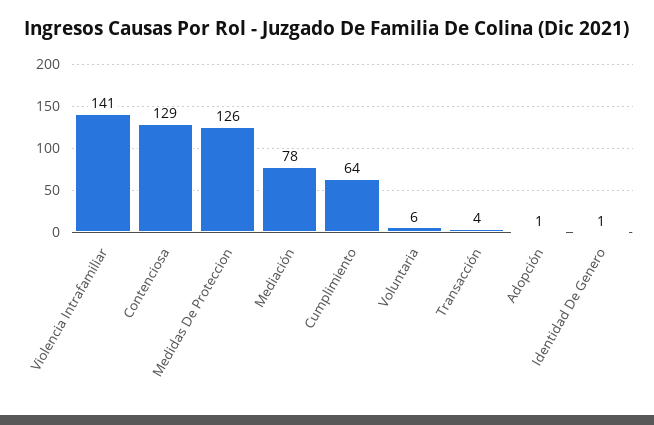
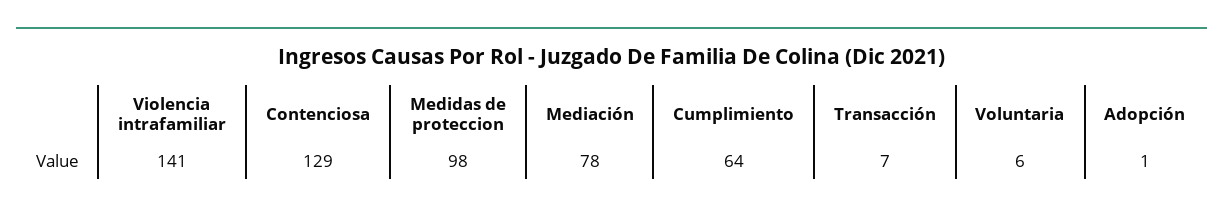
  {
    "Violencia Intrafamiliar": 141,
    "Contenciosa": 129,
-   "Medidas De Proteccion": 126,
+   "Medidas De Proteccion": 98,
    "Mediación": 78,
    "Cumplimiento": 64,
    "Voluntaria": 6,
-   "Transacción": 4,
+   "Transacción": 7,
-   "Adopción": 1,
+   "Adopción": 1
-   "Identidad De Genero": 1
  }

